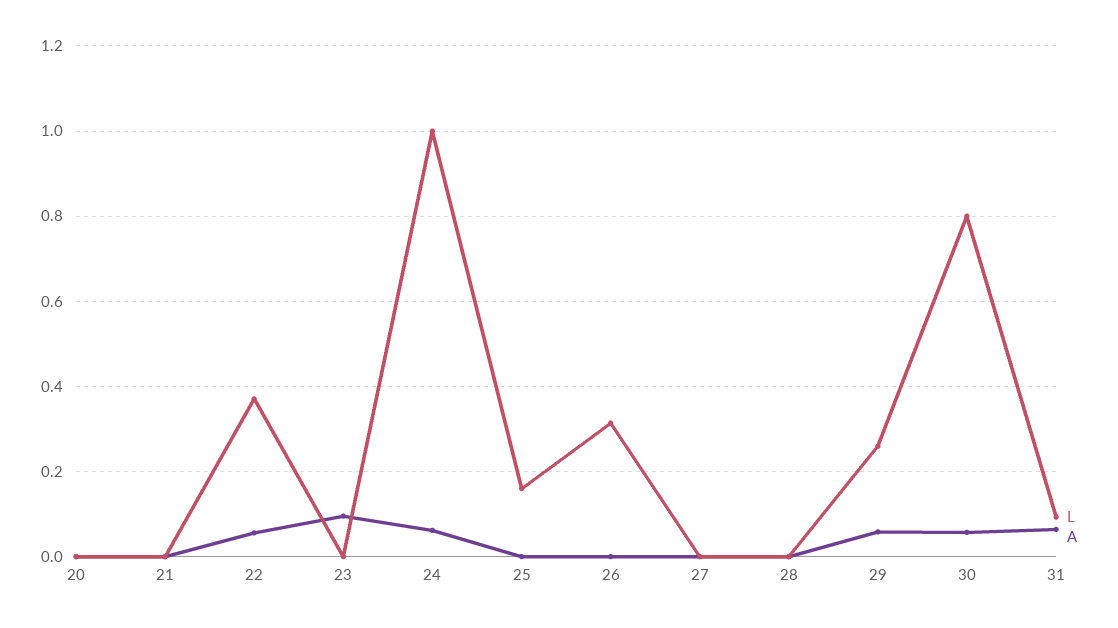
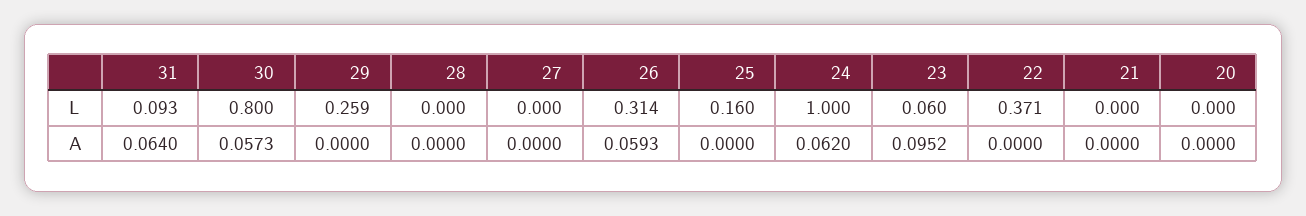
  {
    "L": {
      "20": 0,
      "21": 0,
      "22": 0.371,
-     "23": 0,
+     "23": 0.06,
      "24": 1,
      "25": 0.16,
      "26": 0.314,
      "27": 0,
      "28": 0,
      "29": 0.259,
      "30": 0.8,
      "31": 0.093
    },
    "A": {
      "20": 0,
      "21": 0,
-     "22": 0.06,
+     "22": 0,
      "23": 0.0952,
      "24": 0.062,
      "25": 0,
-     "26": 0,
+     "26": 0.0593,
      "27": 0,
      "28": 0,
-     "29": 0.06,
+     "29": 0,
      "30": 0.0573,
      "31": 0.064
    }
  }

